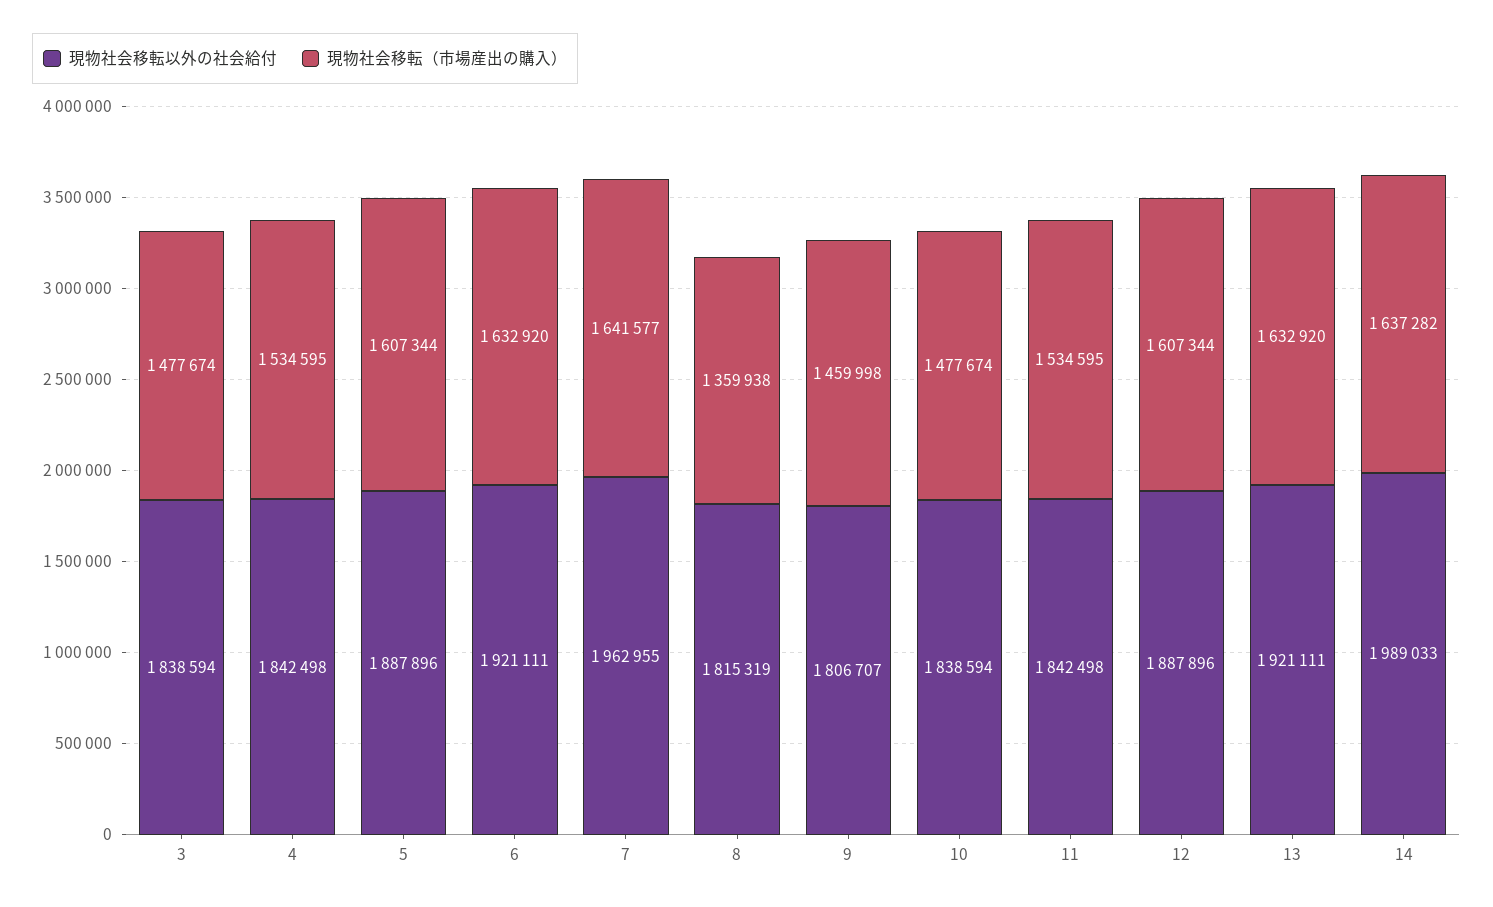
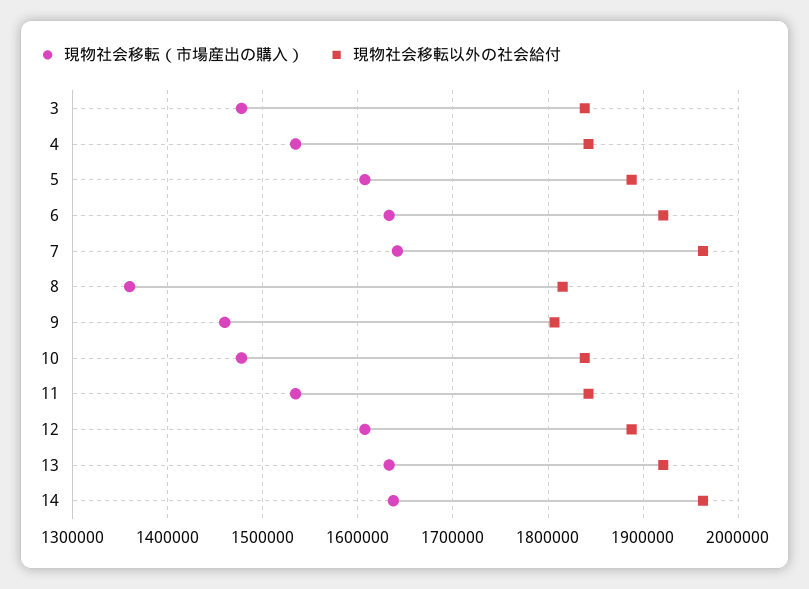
  {
    "現物社会移転以外の社会給付": {
      "3": 1838594,
      "4": 1842498,
      "5": 1887896,
      "6": 1921111,
      "7": 1962955,
      "8": 1815319,
      "9": 1806707,
      "10": 1838594,
      "11": 1842498,
      "12": 1887896,
      "13": 1921111,
-     "14": 1989033
+     "14": 1960000
    },
    "現物社会移転（市場産出の購入）": {
      "3": 1477674,
      "4": 1534595,
      "5": 1607344,
      "6": 1632920,
      "7": 1641577,
      "8": 1359938,
      "9": 1459998,
      "10": 1477674,
      "11": 1534595,
      "12": 1607344,
      "13": 1632920,
      "14": 1637282
    }
  }

